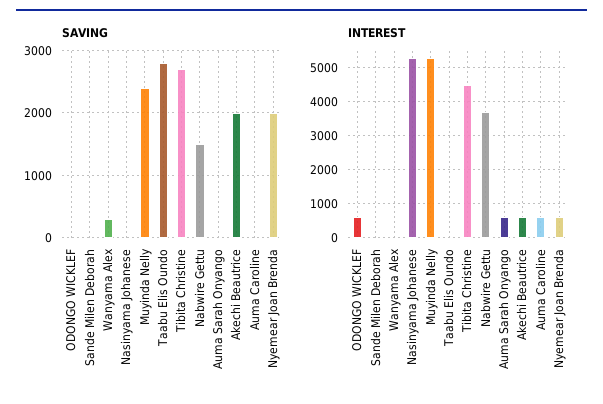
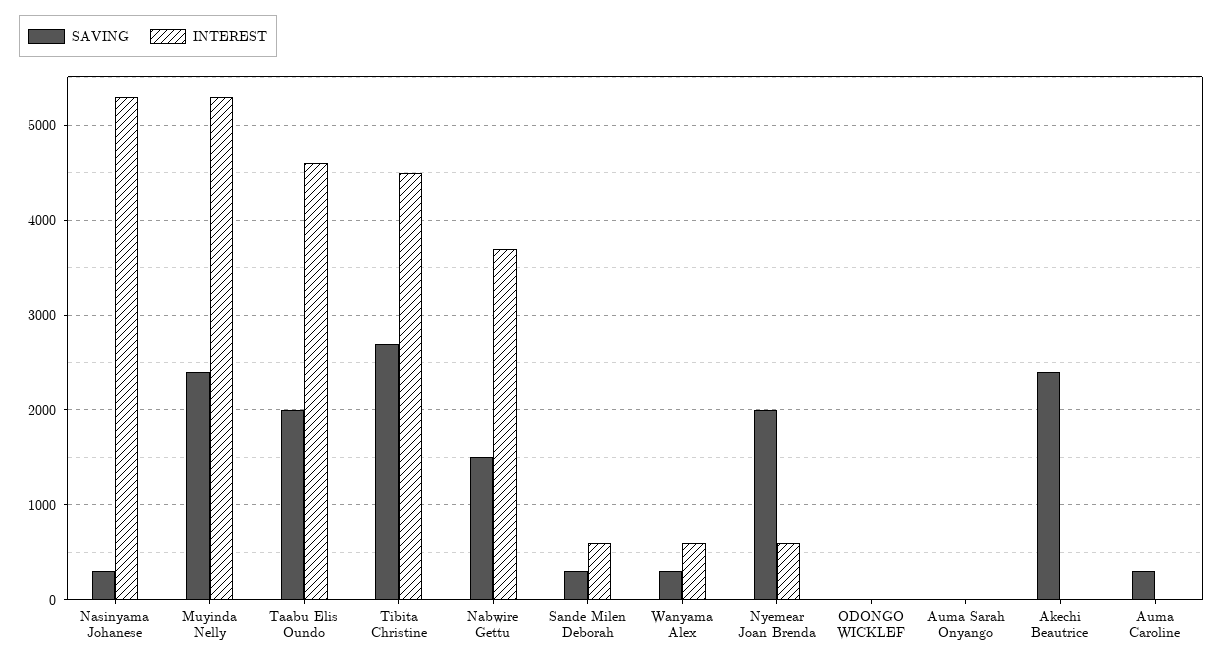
  {
    "SAVING": {
      "ODONGO WICKLEF": 0,
-     "Sande Milen Deborah": 0,
+     "Sande Milen Deborah": 300,
      "Wanyama Alex": 300,
-     "Nasinyama Johanese": 0,
+     "Nasinyama Johanese": 300,
      "Muyinda Nelly": 2400,
-     "Taabu Elis Oundo": 2800,
+     "Taabu Elis Oundo": 2000,
      "Tibita Christine": 2700,
      "Nabwire Gettu": 1500,
      "Auma Sarah Onyango": 0,
-     "Akechi Beautrice": 2000,
+     "Akechi Beautrice": 2400,
-     "Auma Caroline": 0,
+     "Auma Caroline": 300,
      "Nyemear Joan Brenda": 2000
    },
    "INTEREST": {
-     "ODONGO WICKLEF": 600,
+     "ODONGO WICKLEF": 0,
-     "Sande Milen Deborah": 0,
+     "Sande Milen Deborah": 600,
-     "Wanyama Alex": 0,
+     "Wanyama Alex": 600,
      "Nasinyama Johanese": 5300,
      "Muyinda Nelly": 5300,
-     "Taabu Elis Oundo": 0,
+     "Taabu Elis Oundo": 4600,
      "Tibita Christine": 4500,
      "Nabwire Gettu": 3700,
-     "Auma Sarah Onyango": 600,
+     "Auma Sarah Onyango": 0,
-     "Akechi Beautrice": 600,
+     "Akechi Beautrice": 0,
-     "Auma Caroline": 600,
+     "Auma Caroline": 0,
      "Nyemear Joan Brenda": 600
    }
  }

